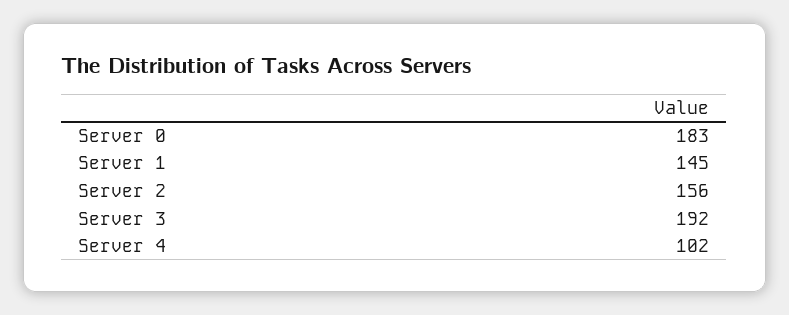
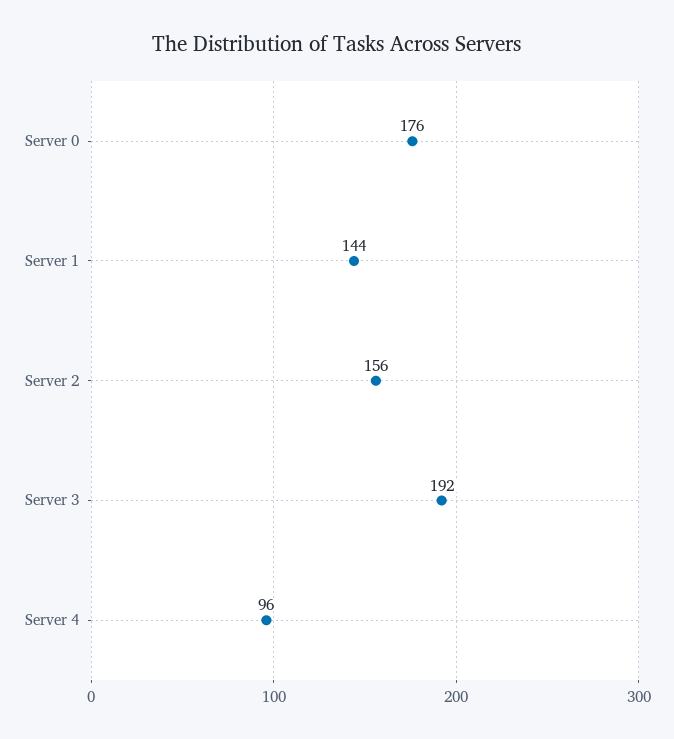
  {
-   "Server 0": 183,
+   "Server 0": 176,
-   "Server 1": 145,
+   "Server 1": 144,
    "Server 2": 156,
    "Server 3": 192,
-   "Server 4": 102
+   "Server 4": 96
  }

